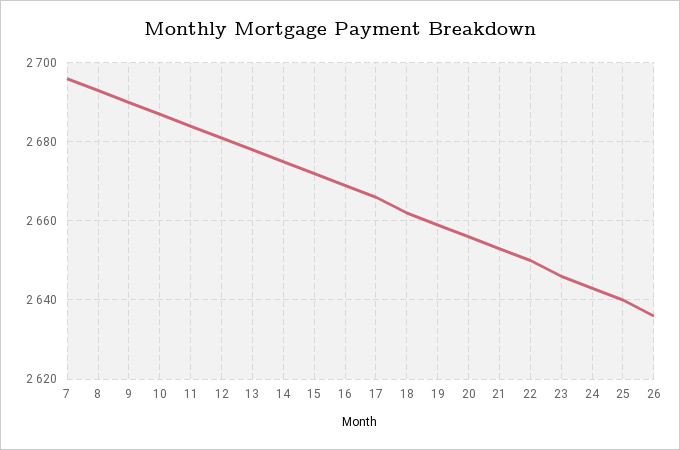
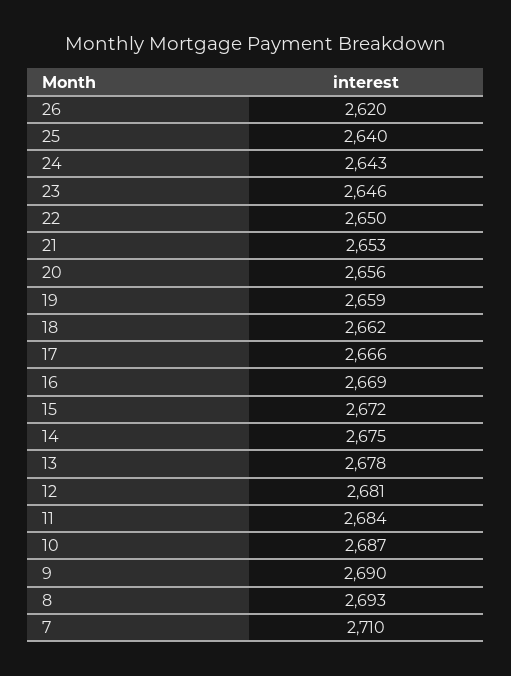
  {
-   "7": 2695,
+   "7": 2710,
    "8": 2693,
    "9": 2690,
    "10": 2687,
    "11": 2684,
    "12": 2681,
    "13": 2678,
    "14": 2675,
    "15": 2672,
    "16": 2669,
    "17": 2666,
    "18": 2662,
    "19": 2659,
    "20": 2656,
    "21": 2653,
    "22": 2650,
    "23": 2646,
    "24": 2643,
    "25": 2640,
-   "26": 2635
+   "26": 2620
  }

